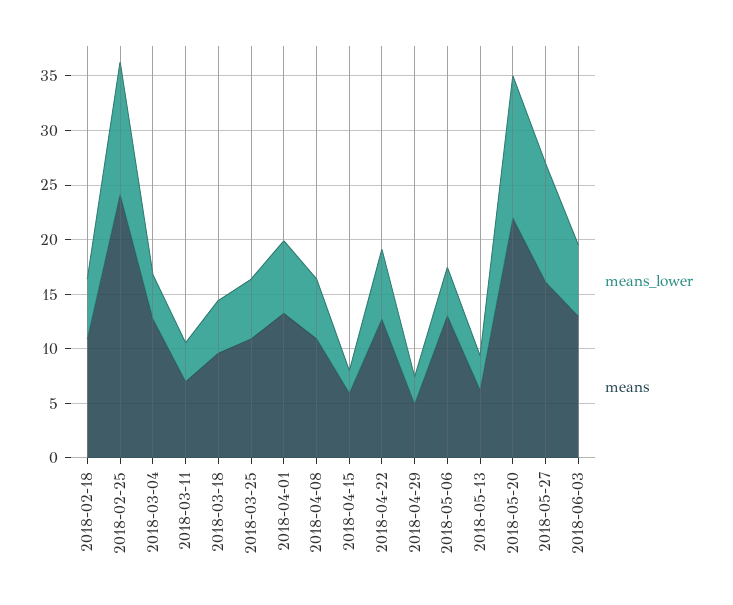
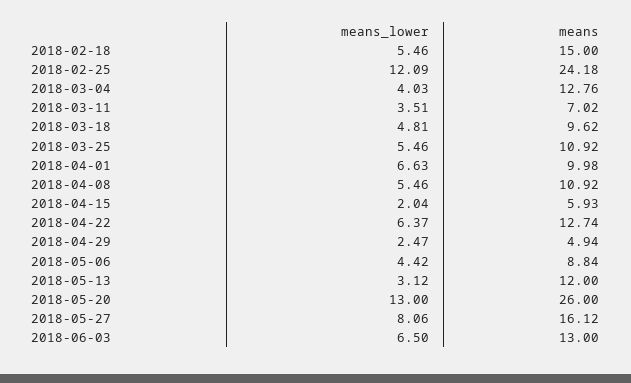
  {
    "means_lower": {
      "2018-02-18": 5.46,
      "2018-02-25": 12.09,
      "2018-03-04": 4.03,
      "2018-03-11": 3.51,
      "2018-03-18": 4.81,
      "2018-03-25": 5.46,
      "2018-04-01": 6.63,
      "2018-04-08": 5.46,
      "2018-04-15": 2.04,
      "2018-04-22": 6.37,
      "2018-04-29": 2.47,
      "2018-05-06": 4.42,
      "2018-05-13": 3.12,
      "2018-05-20": 13,
-     "2018-05-27": 11,
+     "2018-05-27": 8.06,
      "2018-06-03": 6.5
    },
    "means": {
-     "2018-02-18": 11,
+     "2018-02-18": 15,
      "2018-02-25": 24.18,
      "2018-03-04": 12.76,
      "2018-03-11": 7.02,
      "2018-03-18": 9.62,
      "2018-03-25": 10.92,
-     "2018-04-01": 13,
+     "2018-04-01": 9.98,
      "2018-04-08": 10.92,
      "2018-04-15": 5.93,
      "2018-04-22": 12.74,
      "2018-04-29": 4.94,
-     "2018-05-06": 13,
+     "2018-05-06": 8.84,
-     "2018-05-13": 6,
+     "2018-05-13": 12,
-     "2018-05-20": 22,
+     "2018-05-20": 26,
      "2018-05-27": 16.12,
      "2018-06-03": 13
    }
  }

